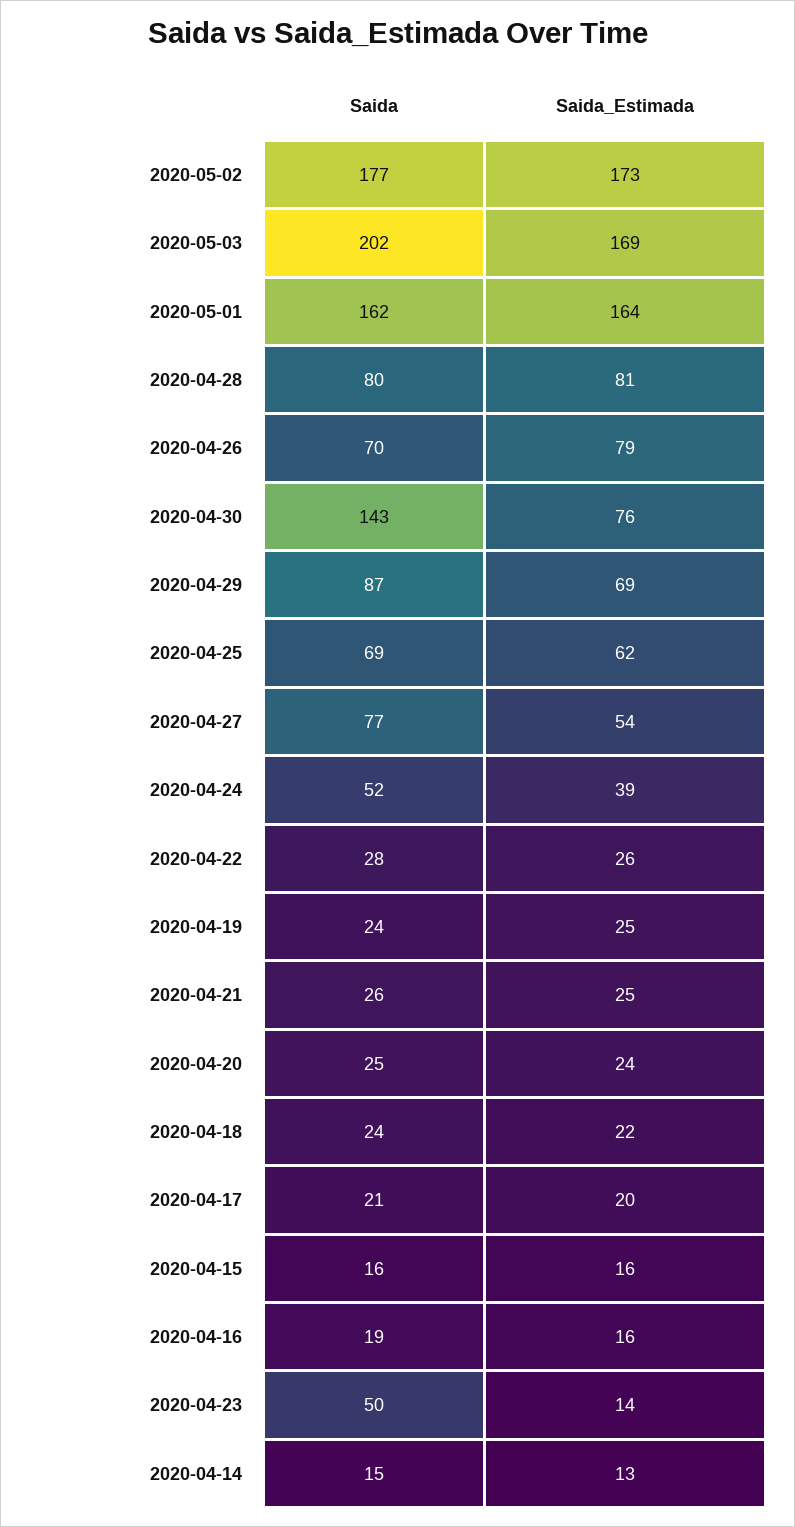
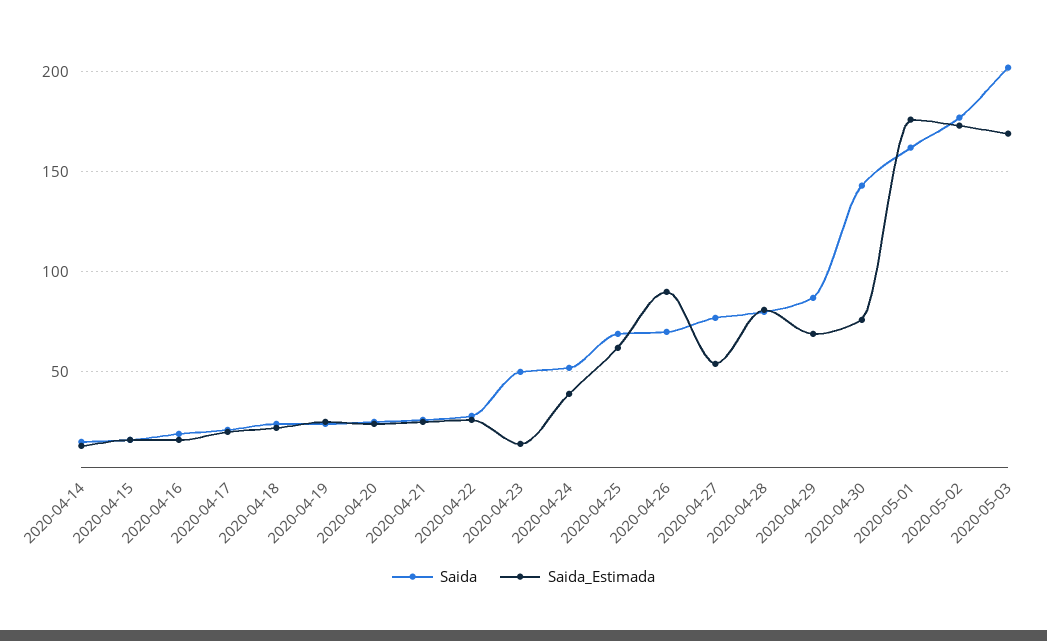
  {
    "Saida": {
      "2020-05-02": 177,
      "2020-05-03": 202,
      "2020-05-01": 162,
      "2020-04-28": 80,
      "2020-04-26": 70,
      "2020-04-30": 143,
      "2020-04-29": 87,
      "2020-04-25": 69,
      "2020-04-27": 77,
      "2020-04-24": 52,
      "2020-04-22": 28,
      "2020-04-19": 24,
      "2020-04-21": 26,
      "2020-04-20": 25,
      "2020-04-18": 24,
      "2020-04-17": 21,
      "2020-04-15": 16,
      "2020-04-16": 19,
      "2020-04-23": 50,
      "2020-04-14": 15
    },
    "Saida_Estimada": {
      "2020-05-02": 173,
      "2020-05-03": 169,
-     "2020-05-01": 164,
+     "2020-05-01": 175,
      "2020-04-28": 81,
-     "2020-04-26": 79,
+     "2020-04-26": 90,
      "2020-04-30": 76,
      "2020-04-29": 69,
      "2020-04-25": 62,
      "2020-04-27": 54,
      "2020-04-24": 39,
      "2020-04-22": 26,
      "2020-04-19": 25,
      "2020-04-21": 25,
      "2020-04-20": 24,
      "2020-04-18": 22,
      "2020-04-17": 20,
      "2020-04-15": 16,
      "2020-04-16": 16,
      "2020-04-23": 14,
      "2020-04-14": 13
    }
  }

